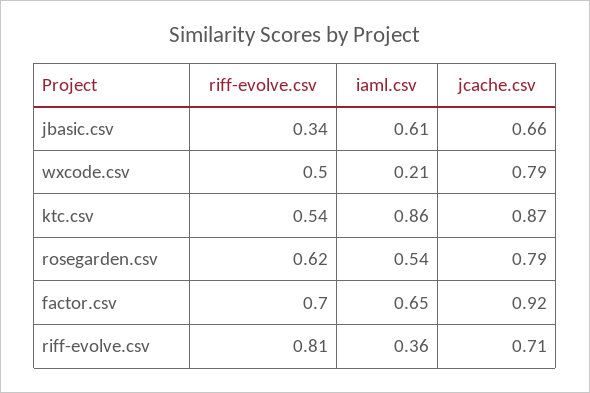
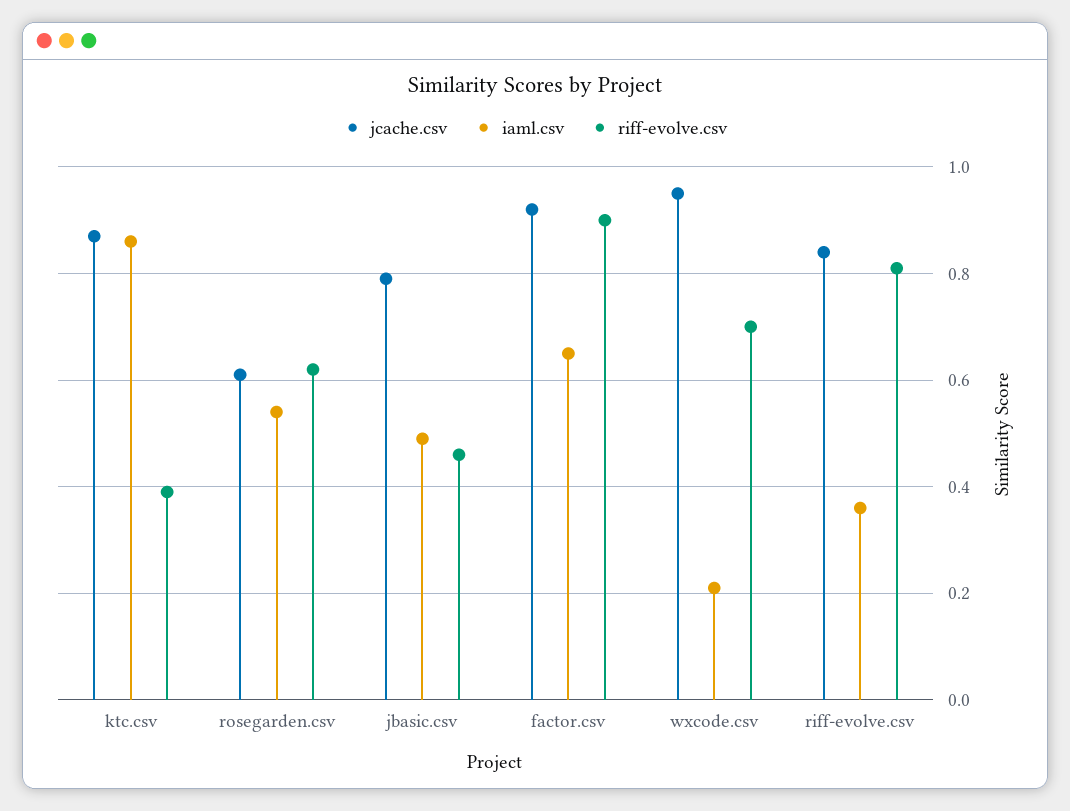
  {
    "riff-evolve.csv": {
-     "jbasic.csv": 0.34,
+     "jbasic.csv": 0.45,
-     "wxcode.csv": 0.5,
+     "wxcode.csv": 0.7,
-     "ktc.csv": 0.54,
+     "ktc.csv": 0.4,
      "rosegarden.csv": 0.62,
-     "factor.csv": 0.7,
+     "factor.csv": 0.9,
      "riff-evolve.csv": 0.81
    },
    "iaml.csv": {
-     "jbasic.csv": 0.61,
+     "jbasic.csv": 0.5,
      "wxcode.csv": 0.21,
      "ktc.csv": 0.86,
      "rosegarden.csv": 0.54,
      "factor.csv": 0.65,
      "riff-evolve.csv": 0.36
    },
    "jcache.csv": {
-     "jbasic.csv": 0.66,
+     "jbasic.csv": 0.8,
-     "wxcode.csv": 0.79,
+     "wxcode.csv": 0.95,
      "ktc.csv": 0.87,
-     "rosegarden.csv": 0.79,
+     "rosegarden.csv": 0.6,
      "factor.csv": 0.92,
-     "riff-evolve.csv": 0.71
+     "riff-evolve.csv": 0.85
    }
  }

